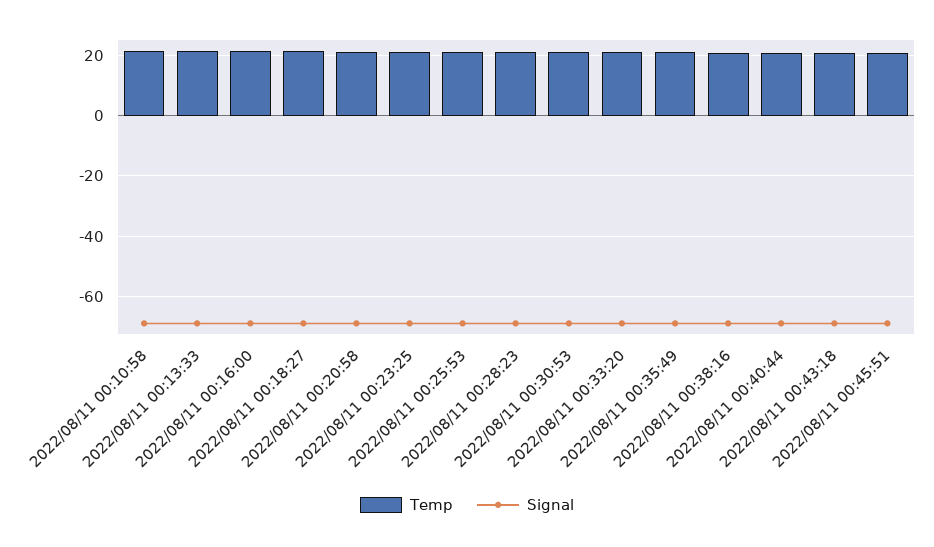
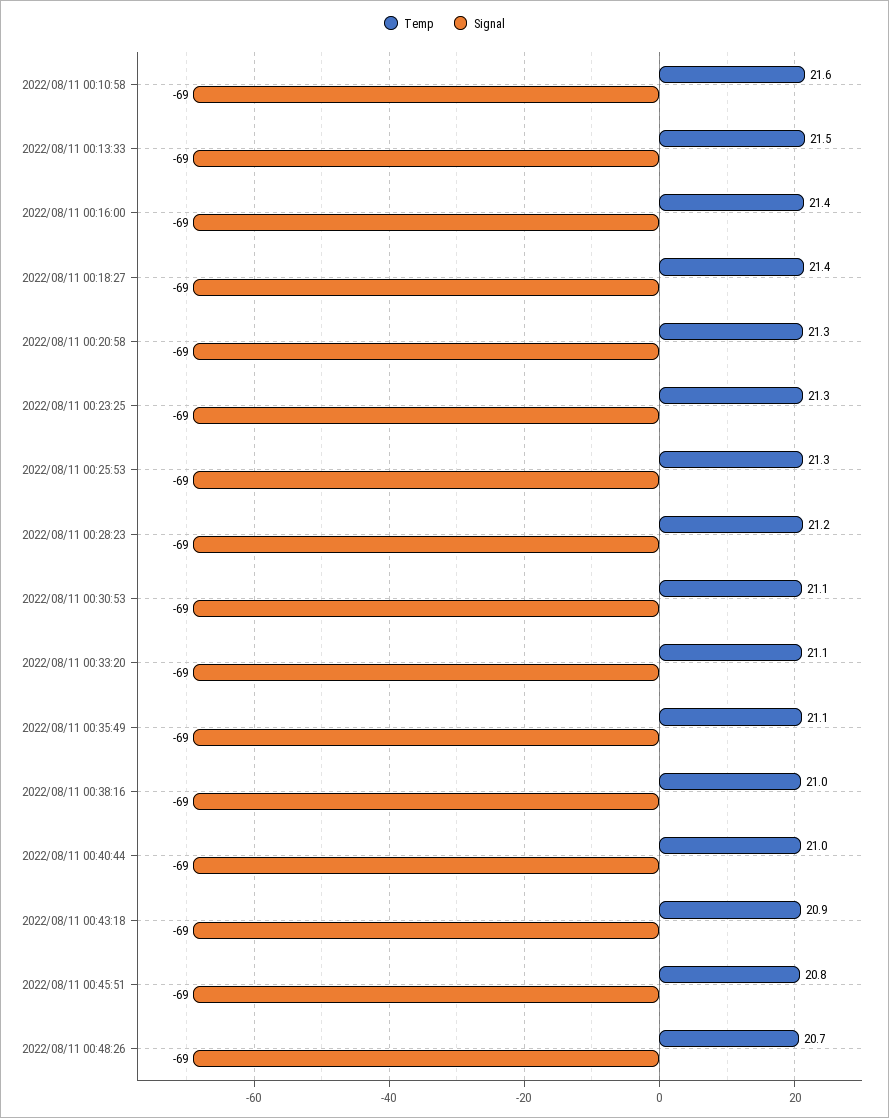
  {
    "Temp": {
      "2022/08/11 00:10:58": 21.6,
      "2022/08/11 00:13:33": 21.5,
      "2022/08/11 00:16:00": 21.4,
      "2022/08/11 00:18:27": 21.4,
      "2022/08/11 00:20:58": 21.3,
      "2022/08/11 00:23:25": 21.3,
      "2022/08/11 00:25:53": 21.3,
      "2022/08/11 00:28:23": 21.2,
      "2022/08/11 00:30:53": 21.1,
      "2022/08/11 00:33:20": 21.1,
      "2022/08/11 00:35:49": 21.1,
      "2022/08/11 00:38:16": 21,
      "2022/08/11 00:40:44": 21,
      "2022/08/11 00:43:18": 20.9,
-     "2022/08/11 00:45:51": 20.8
+     "2022/08/11 00:45:51": 20.8,
+     "2022/08/11 00:48:26": 20.7
    },
    "Signal": {
      "2022/08/11 00:10:58": -69,
      "2022/08/11 00:13:33": -69,
      "2022/08/11 00:16:00": -69,
      "2022/08/11 00:18:27": -69,
      "2022/08/11 00:20:58": -69,
      "2022/08/11 00:23:25": -69,
      "2022/08/11 00:25:53": -69,
      "2022/08/11 00:28:23": -69,
      "2022/08/11 00:30:53": -69,
      "2022/08/11 00:33:20": -69,
      "2022/08/11 00:35:49": -69,
      "2022/08/11 00:38:16": -69,
      "2022/08/11 00:40:44": -69,
      "2022/08/11 00:43:18": -69,
-     "2022/08/11 00:45:51": -69
+     "2022/08/11 00:45:51": -69,
+     "2022/08/11 00:48:26": -69
    }
  }

